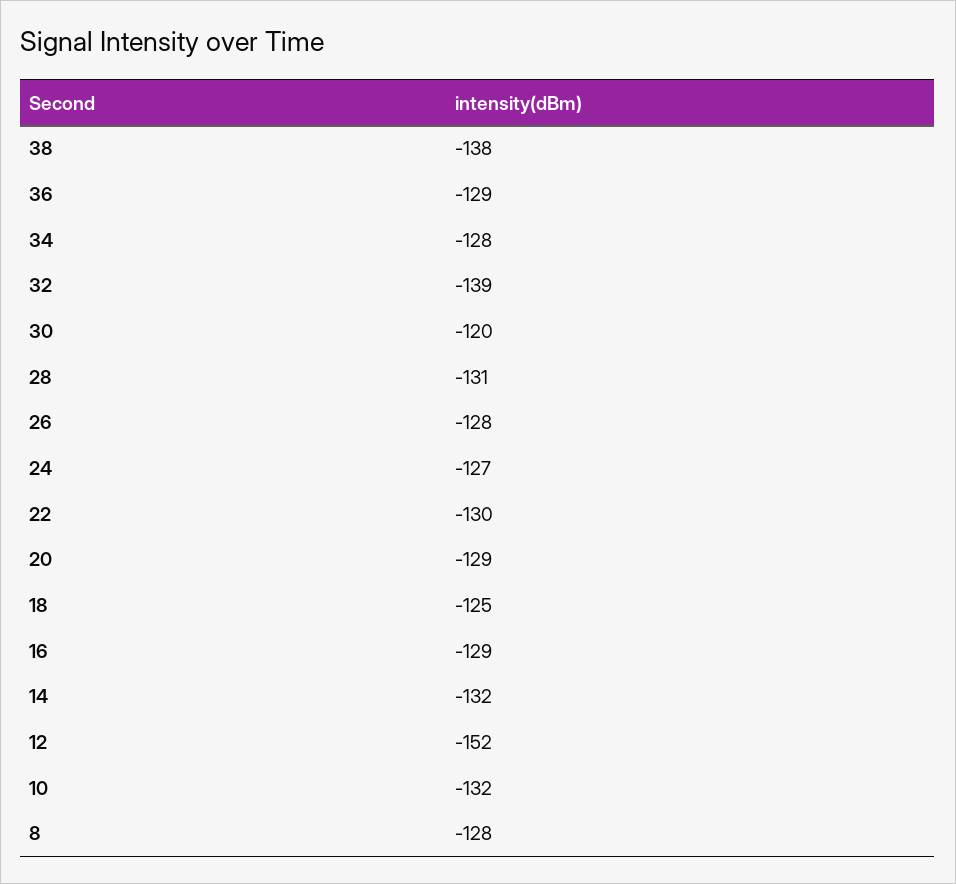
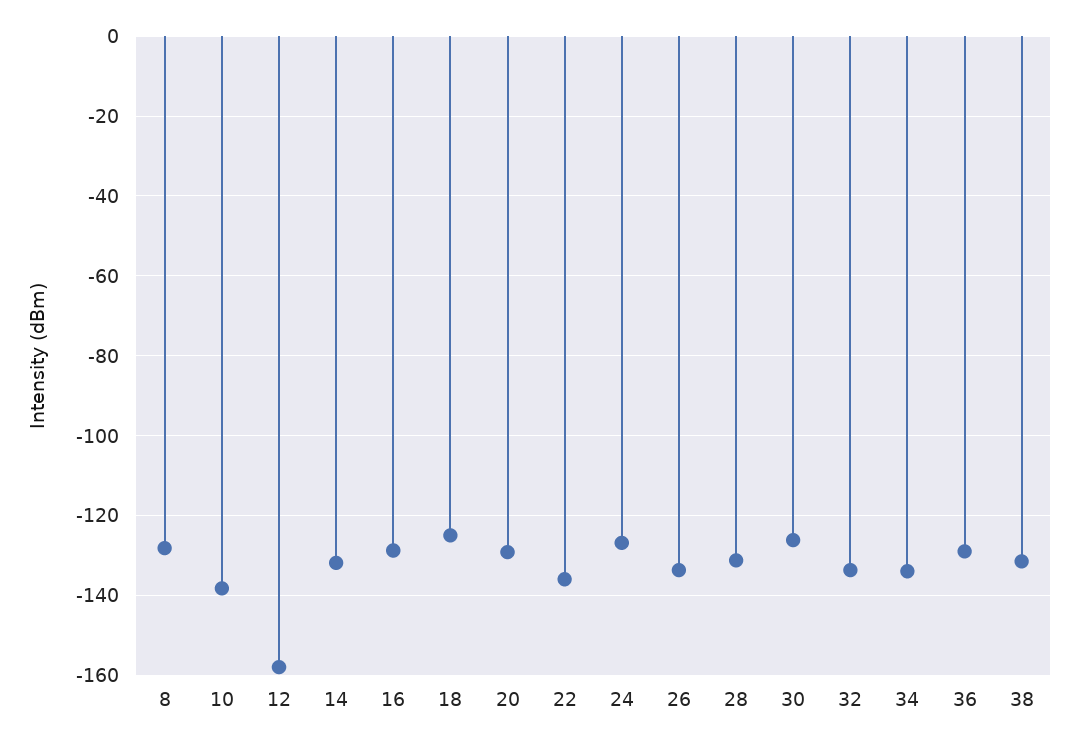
  {
-   "38": -138,
+   "38": -132,
    "36": -129,
-   "34": -128,
+   "34": -134,
-   "32": -139,
+   "32": -134,
-   "30": -120,
+   "30": -126,
    "28": -131,
-   "26": -128,
+   "26": -134,
    "24": -127,
-   "22": -130,
+   "22": -136,
    "20": -129,
    "18": -125,
    "16": -129,
    "14": -132,
-   "12": -152,
+   "12": -158,
-   "10": -132,
+   "10": -138,
    "8": -128
  }

